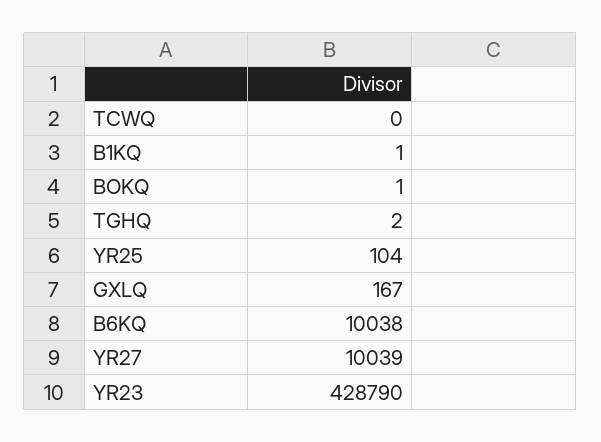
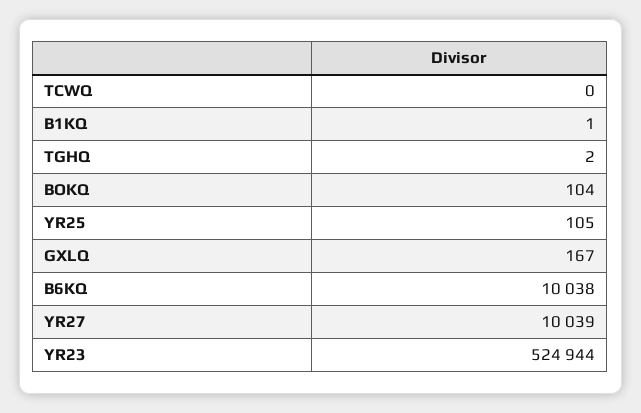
  {
    "TCWQ": 0,
    "B1KQ": 1,
-   "BOKQ": 1,
+   "BOKQ": 104,
    "TGHQ": 2,
-   "YR25": 104,
+   "YR25": 105,
    "GXLQ": 167,
    "B6KQ": 10038,
    "YR27": 10039,
-   "YR23": 428790
+   "YR23": 524944
  }

